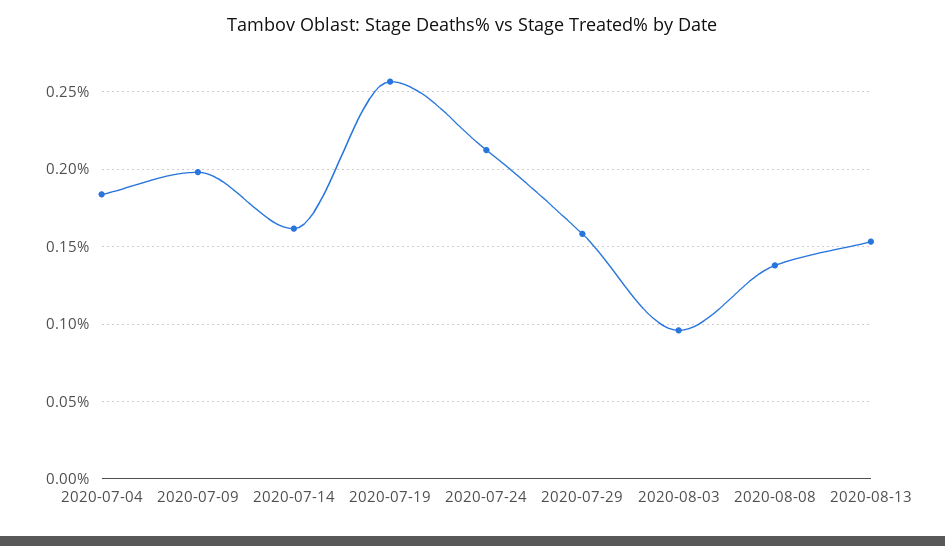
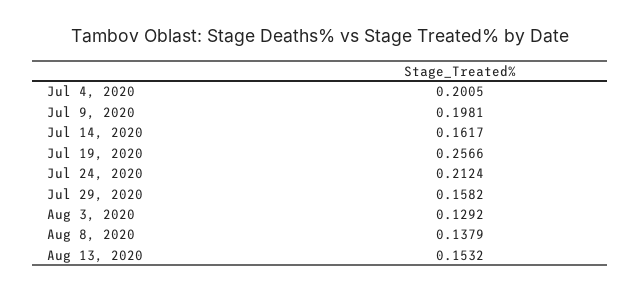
  {
-   "2020-07-04": 0.185,
+   "2020-07-04": 0.2005,
    "2020-07-09": 0.1981,
    "2020-07-14": 0.1617,
    "2020-07-19": 0.2566,
    "2020-07-24": 0.2124,
    "2020-07-29": 0.1582,
-   "2020-08-03": 0.095,
+   "2020-08-03": 0.1292,
    "2020-08-08": 0.1379,
    "2020-08-13": 0.1532
  }

